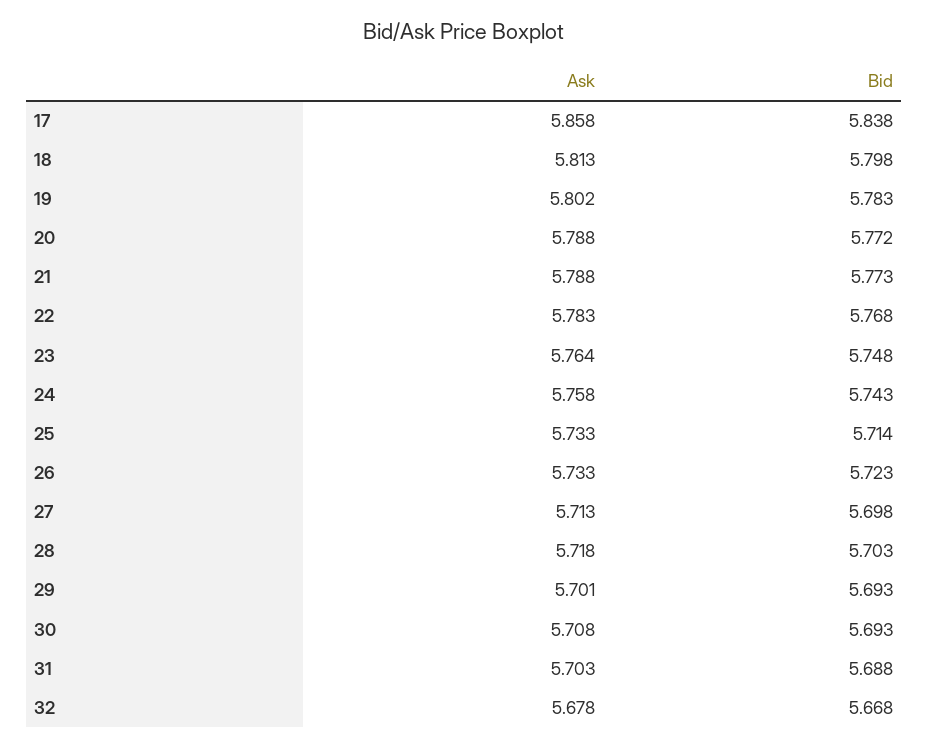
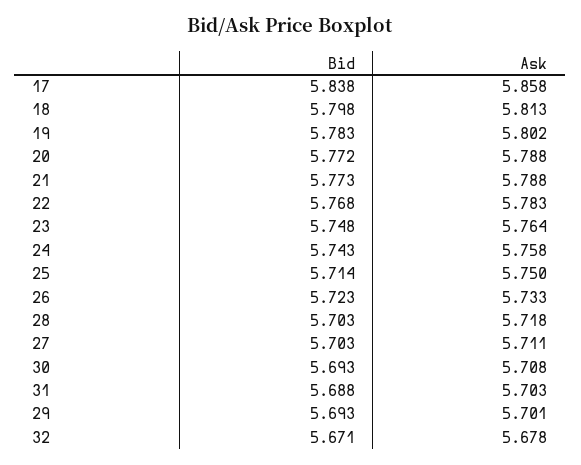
  {
    "Ask": {
      "17": 5.858,
      "18": 5.813,
      "19": 5.802,
      "20": 5.788,
      "21": 5.788,
      "22": 5.783,
      "23": 5.764,
      "24": 5.758,
-     "25": 5.733,
+     "25": 5.75,
      "26": 5.733,
-     "27": 5.713,
+     "27": 5.711,
      "28": 5.718,
      "29": 5.701,
      "30": 5.708,
      "31": 5.703,
      "32": 5.678
    },
    "Bid": {
      "17": 5.838,
      "18": 5.798,
      "19": 5.783,
      "20": 5.772,
      "21": 5.773,
      "22": 5.768,
      "23": 5.748,
      "24": 5.743,
      "25": 5.714,
      "26": 5.723,
-     "27": 5.698,
+     "27": 5.703,
      "28": 5.703,
      "29": 5.693,
      "30": 5.693,
      "31": 5.688,
-     "32": 5.668
+     "32": 5.671
    }
  }

